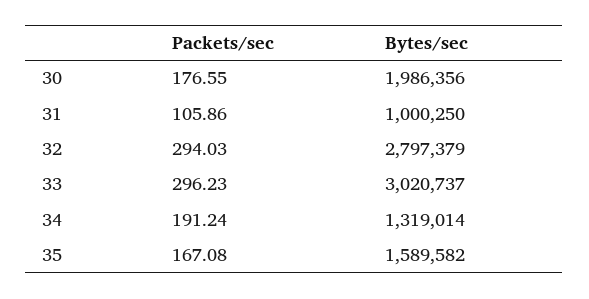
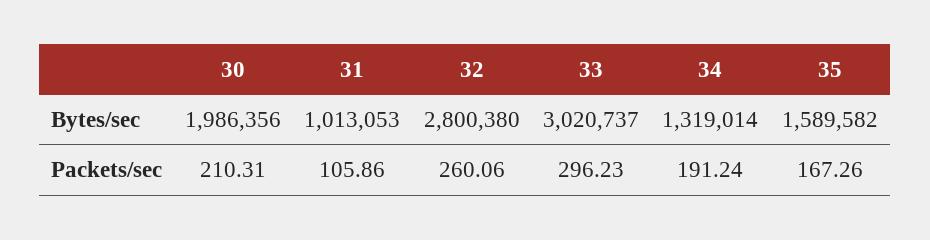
  {
    "Packets/sec": {
-     "30": 176.55,
+     "30": 210.31,
      "31": 105.86,
-     "32": 294.03,
+     "32": 260.06,
      "33": 296.23,
      "34": 191.24,
-     "35": 167.08
+     "35": 167.26
    },
    "Bytes/sec": {
      "30": 1986356,
-     "31": 1000250,
+     "31": 1013053,
-     "32": 2797379,
+     "32": 2800380,
      "33": 3020737,
      "34": 1319014,
      "35": 1589582
    }
  }

